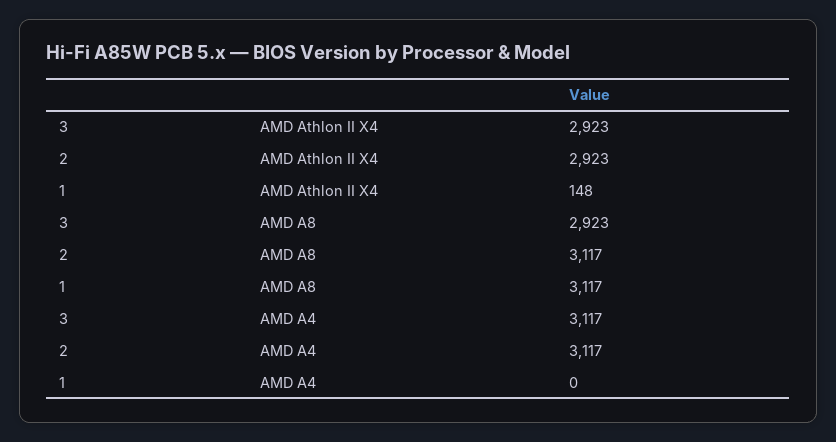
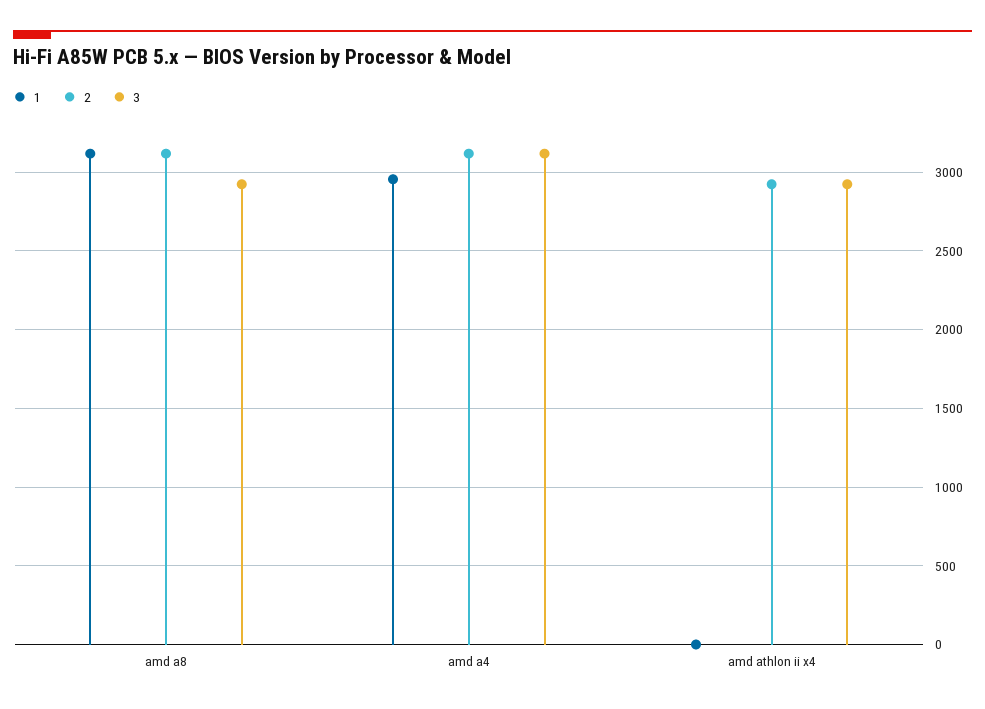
  {
    "3": {
      "AMD Athlon II X4": 2923,
      "AMD A8": 2923,
      "AMD A4": 3117
    },
    "2": {
      "AMD Athlon II X4": 2923,
      "AMD A8": 3117,
      "AMD A4": 3117
    },
    "1": {
-     "AMD Athlon II X4": 148,
+     "AMD Athlon II X4": 0,
      "AMD A8": 3117,
-     "AMD A4": 0
+     "AMD A4": 2950
    }
  }

